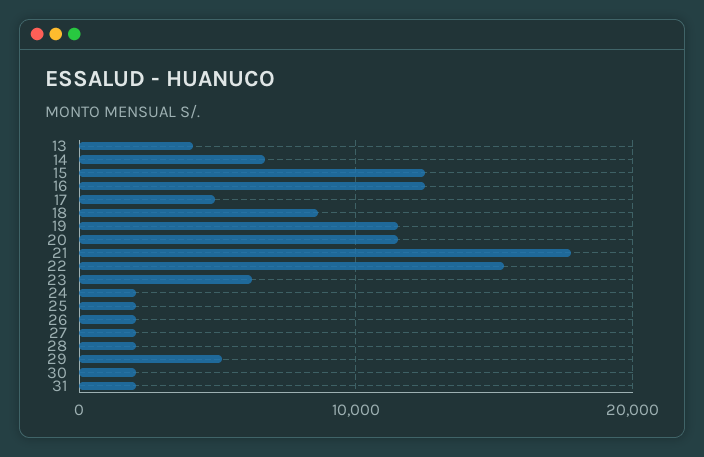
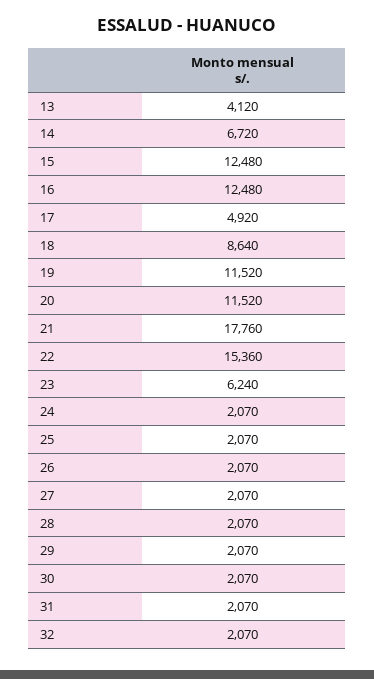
  {
    "13": 4120,
    "14": 6720,
    "15": 12480,
    "16": 12480,
    "17": 4920,
    "18": 8640,
    "19": 11520,
    "20": 11520,
    "21": 17760,
    "22": 15360,
    "23": 6240,
    "24": 2070,
    "25": 2070,
    "26": 2070,
    "27": 2070,
    "28": 2070,
-   "29": 5000,
+   "29": 2070,
    "30": 2070,
-   "31": 2070
+   "31": 2070,
+   "32": 2070
  }

